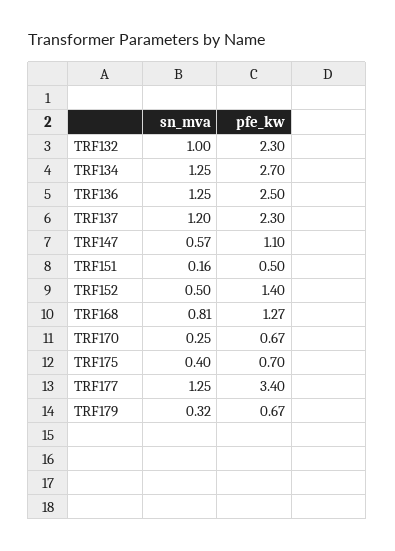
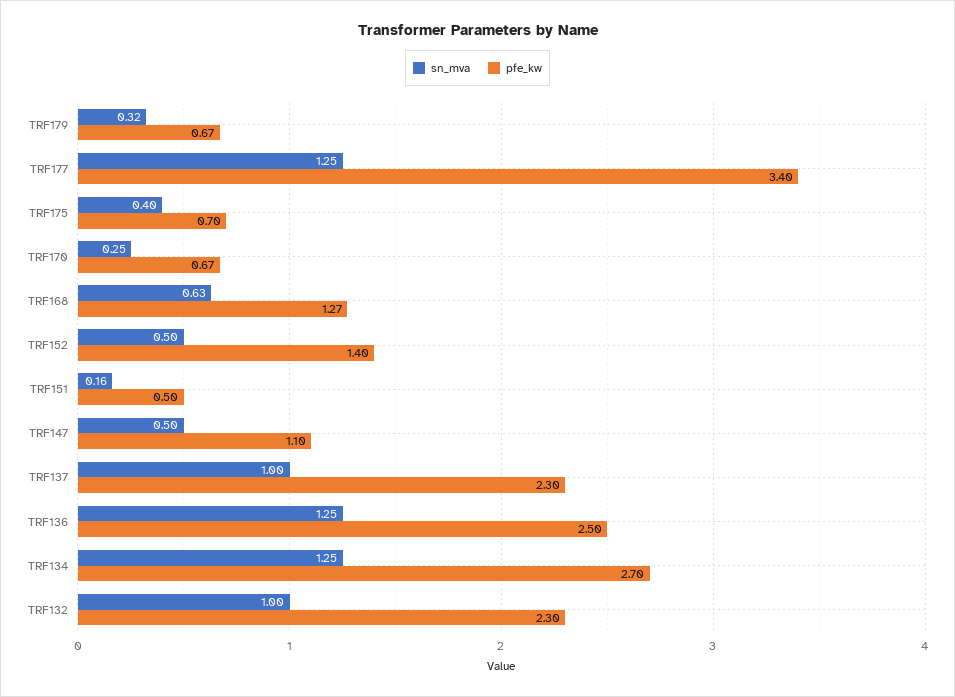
  {
    "sn_mva": {
      "TRF132": 1,
      "TRF134": 1.25,
      "TRF136": 1.25,
-     "TRF137": 1.2,
+     "TRF137": 1,
-     "TRF147": 0.57,
+     "TRF147": 0.5,
      "TRF151": 0.16,
      "TRF152": 0.5,
-     "TRF168": 0.81,
+     "TRF168": 0.63,
      "TRF170": 0.25,
      "TRF175": 0.4,
      "TRF177": 1.25,
      "TRF179": 0.32
    },
    "pfe_kw": {
      "TRF132": 2.3,
      "TRF134": 2.7,
      "TRF136": 2.5,
      "TRF137": 2.3,
      "TRF147": 1.1,
      "TRF151": 0.5,
      "TRF152": 1.4,
      "TRF168": 1.27,
      "TRF170": 0.67,
      "TRF175": 0.7,
      "TRF177": 3.4,
      "TRF179": 0.67
    }
  }

